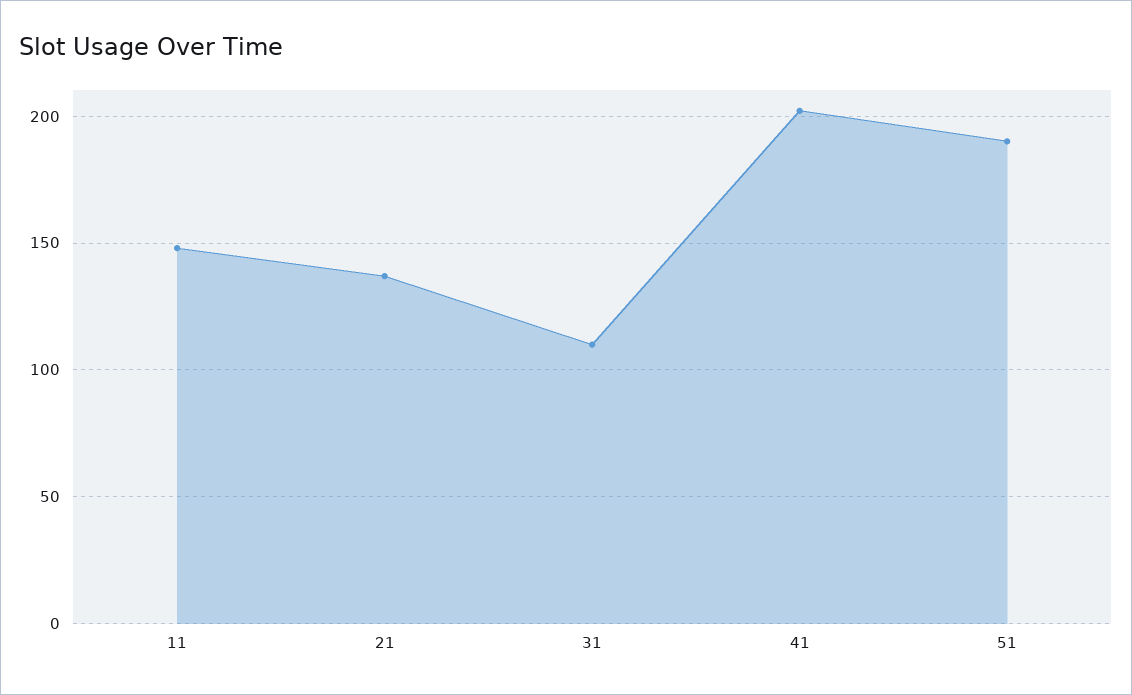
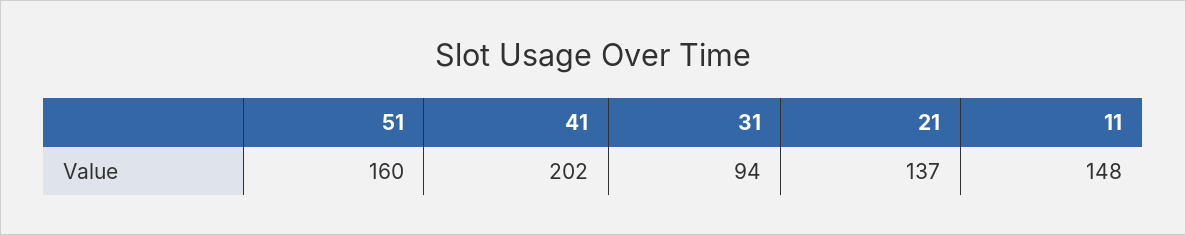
  {
    "11": 148,
    "21": 137,
-   "31": 110,
+   "31": 94,
    "41": 202,
-   "51": 190
+   "51": 160
  }

